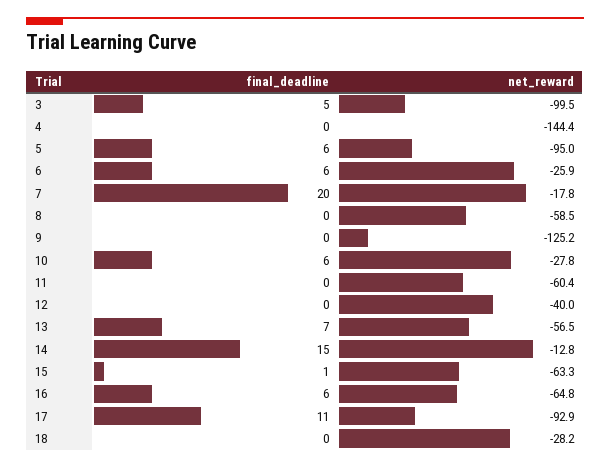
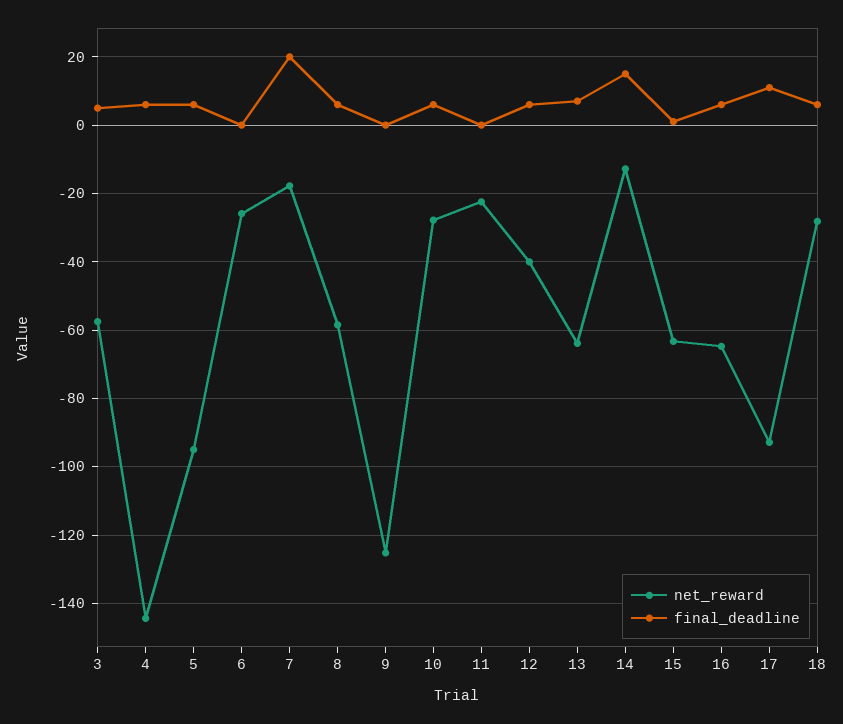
  {
    "final_deadline": {
      "3": 5,
-     "4": 0,
+     "4": 6,
      "5": 6,
-     "6": 6,
+     "6": 0,
      "7": 20,
-     "8": 0,
+     "8": 6,
      "9": 0,
      "10": 6,
      "11": 0,
-     "12": 0,
+     "12": 6,
      "13": 7,
      "14": 15,
      "15": 1,
      "16": 6,
      "17": 11,
-     "18": 0
+     "18": 6
    },
    "net_reward": {
-     "3": -99.5,
+     "3": -58,
      "4": -144.4,
      "5": -95,
      "6": -25.9,
      "7": -17.8,
      "8": -58.5,
      "9": -125.2,
      "10": -27.8,
-     "11": -60.4,
+     "11": -22,
      "12": -40,
-     "13": -56.5,
+     "13": -64,
      "14": -12.8,
      "15": -63.3,
      "16": -64.8,
      "17": -92.9,
      "18": -28.2
    }
  }

